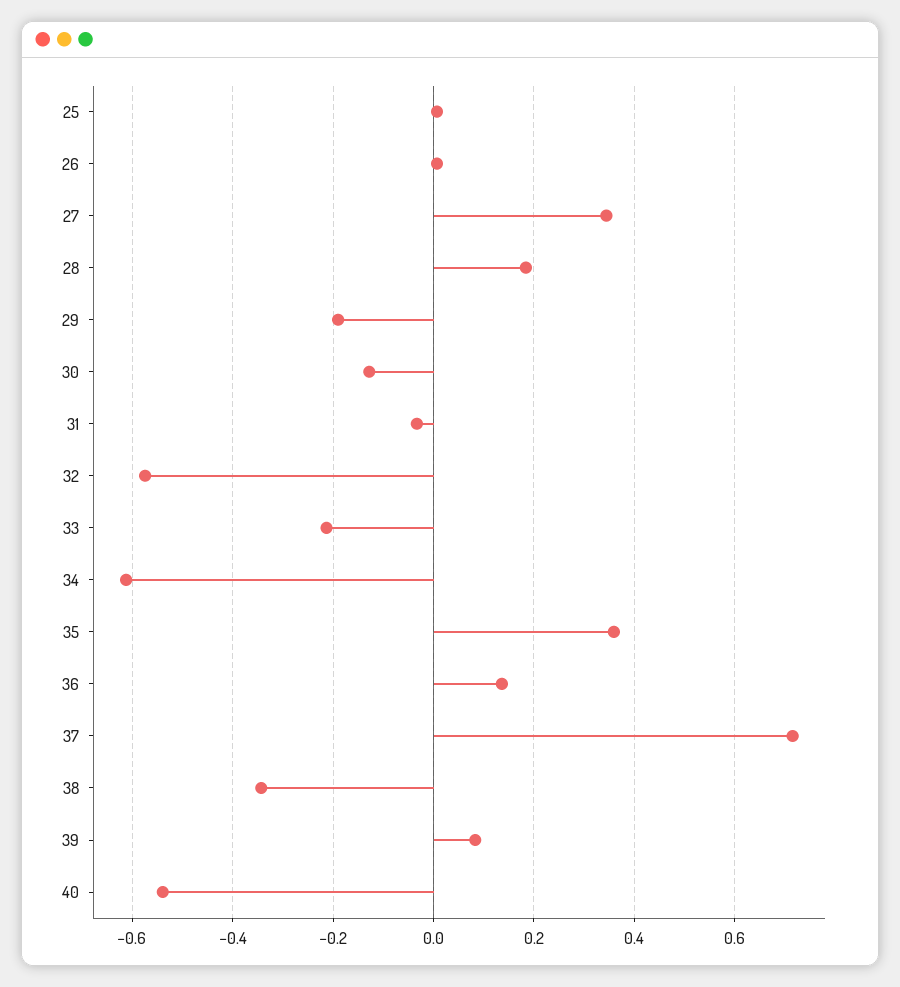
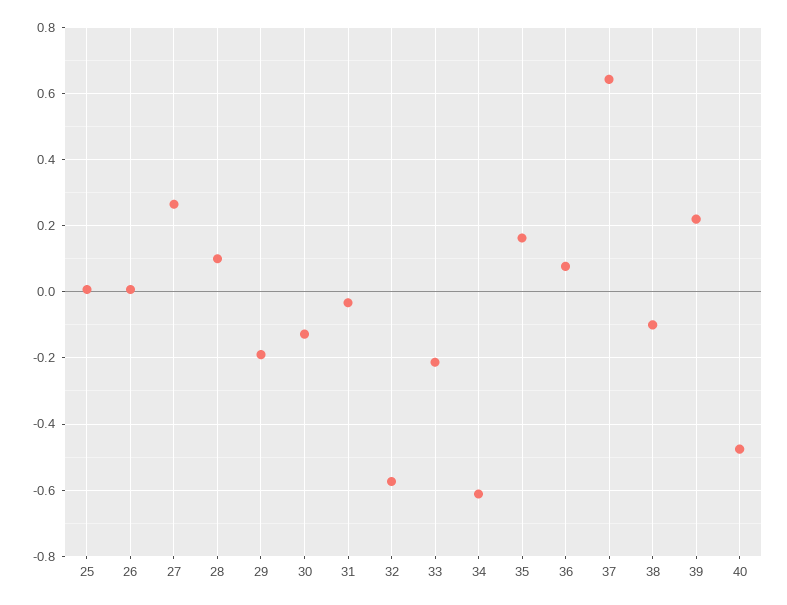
  {
    "25": 0,
    "26": 0,
-   "27": 0.34,
+   "27": 0.26,
-   "28": 0.18,
+   "28": 0.1,
    "29": -0.2,
    "30": -0.12,
    "31": -0.04,
    "32": -0.58,
    "33": -0.22,
    "34": -0.62,
-   "35": 0.36,
+   "35": 0.16,
-   "36": 0.14,
+   "36": 0.08,
-   "37": 0.72,
+   "37": 0.64,
-   "38": -0.34,
+   "38": -0.1,
-   "39": 0.08,
+   "39": 0.22,
-   "40": -0.54
+   "40": -0.48
  }

